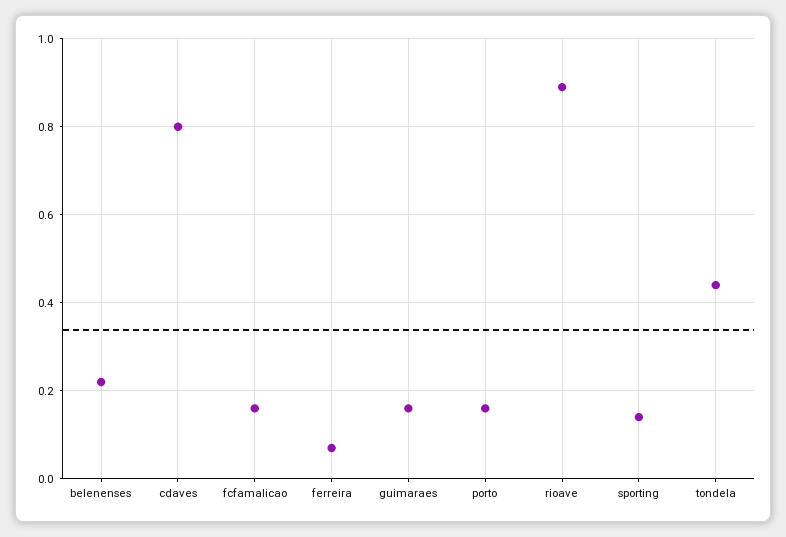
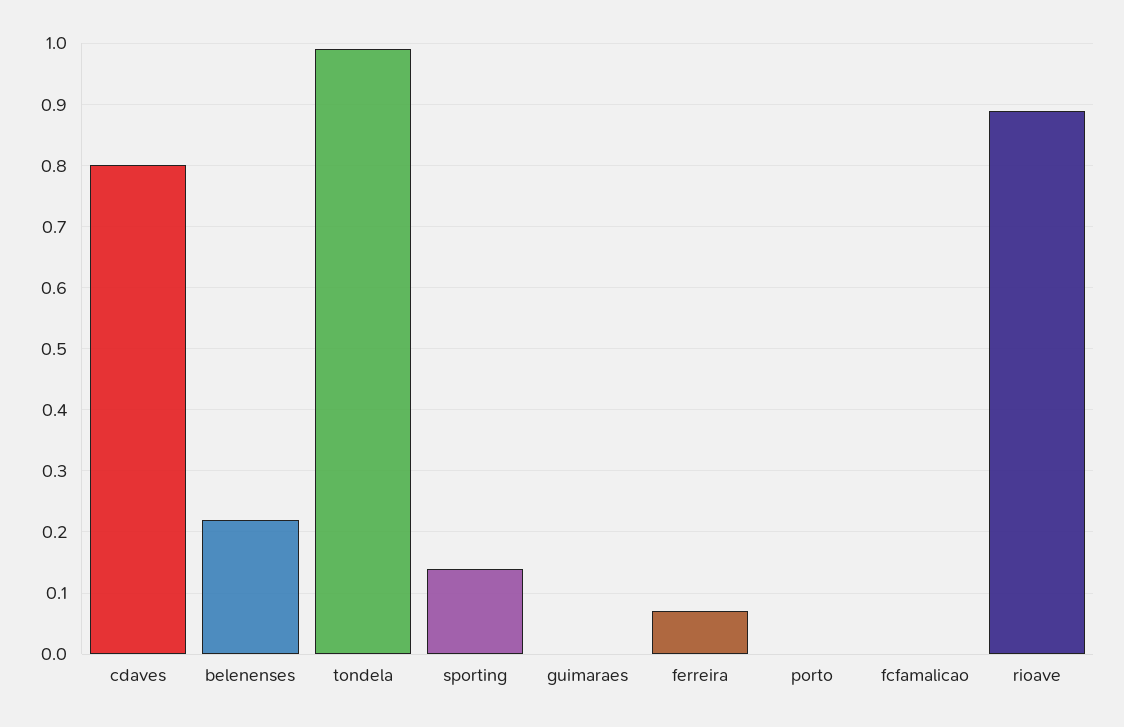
  {
    "belenenses": 0.22,
    "cdaves": 0.8,
-   "fcfamalicao": 0.15,
+   "fcfamalicao": 0,
    "ferreira": 0.07,
-   "guimaraes": 0.15,
+   "guimaraes": 0,
-   "porto": 0.15,
+   "porto": 0,
    "rioave": 0.89,
    "sporting": 0.14,
-   "tondela": 0.45
+   "tondela": 0.99
  }

